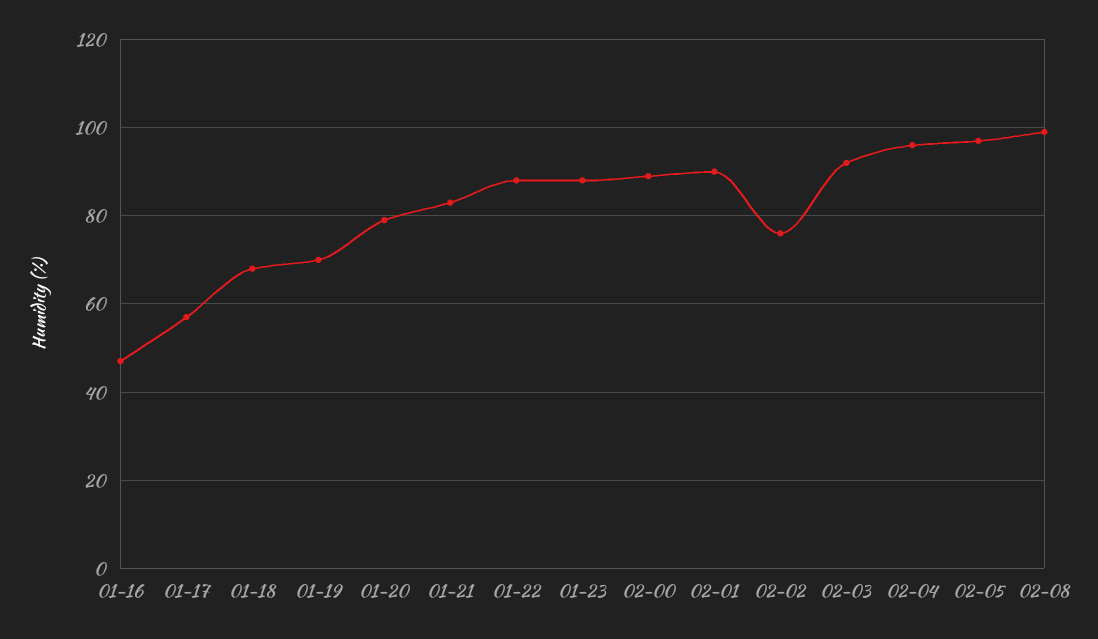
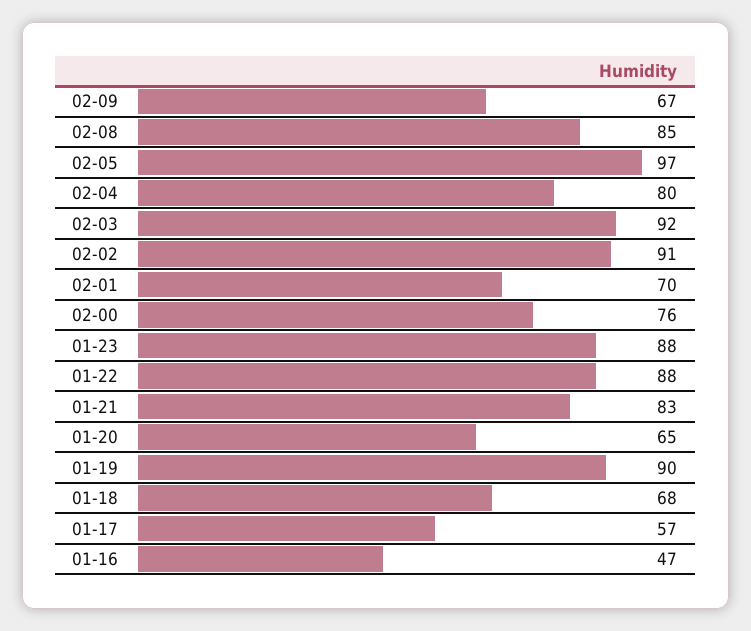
  {
    "01-16": 47,
    "01-17": 57,
    "01-18": 68,
-   "01-19": 70,
+   "01-19": 90,
-   "01-20": 80,
+   "01-20": 65,
    "01-21": 83,
    "01-22": 88,
    "01-23": 88,
-   "02-00": 90,
+   "02-00": 76,
-   "02-01": 90,
+   "02-01": 70,
-   "02-02": 75,
+   "02-02": 91,
    "02-03": 92,
-   "02-04": 95,
+   "02-04": 80,
    "02-05": 97,
-   "02-08": 100
+   "02-08": 85,
+   "02-09": 67
  }

